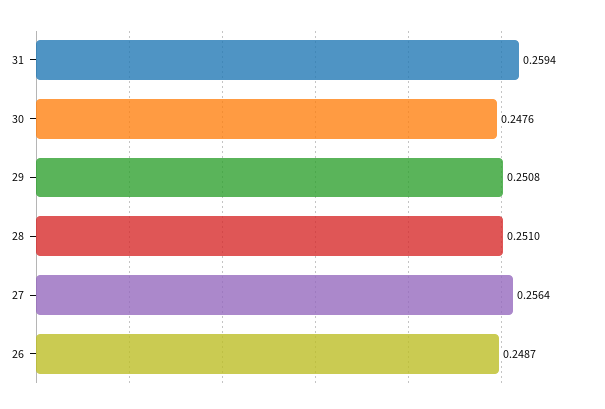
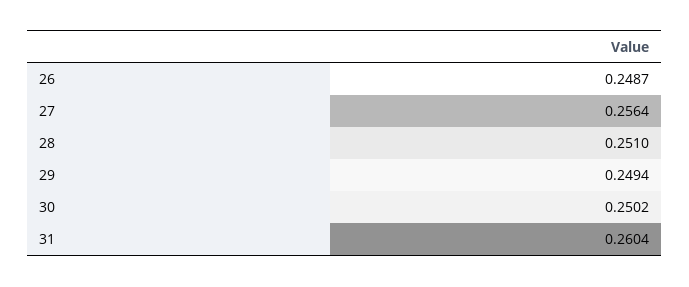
  {
-   "31": 0.2594,
+   "31": 0.2604,
-   "30": 0.2476,
+   "30": 0.2502,
-   "29": 0.2508,
+   "29": 0.2494,
    "28": 0.251,
    "27": 0.2564,
    "26": 0.2487
  }

